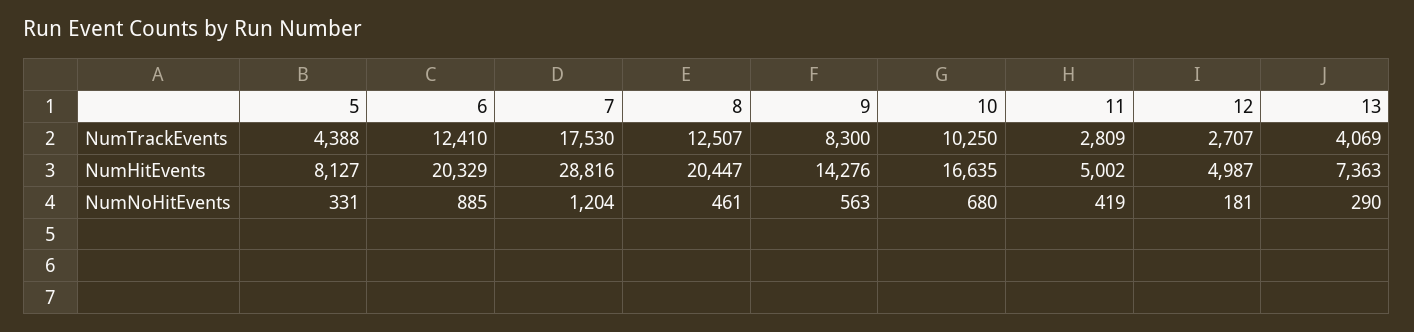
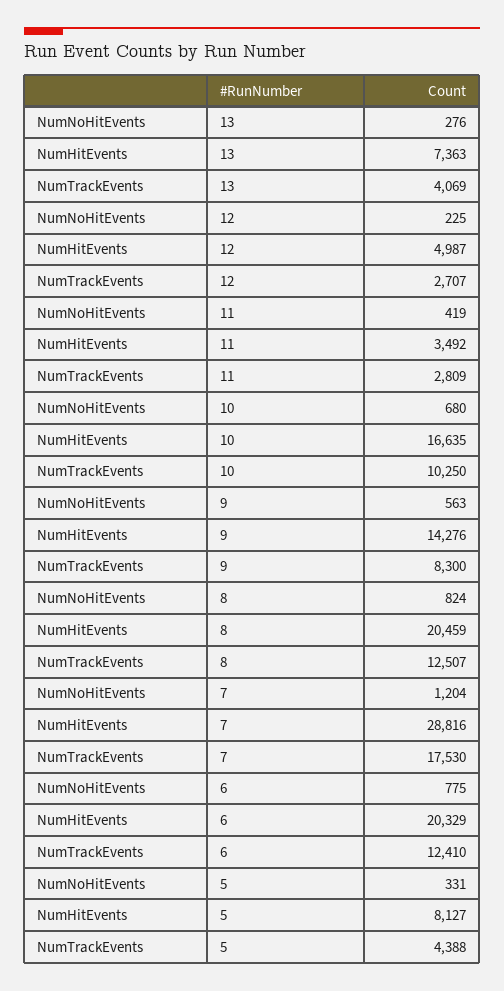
  {
    "5": {
      "NumTrackEvents": 4388,
      "NumHitEvents": 8127,
      "NumNoHitEvents": 331
    },
    "6": {
      "NumTrackEvents": 12410,
      "NumHitEvents": 20329,
-     "NumNoHitEvents": 885
+     "NumNoHitEvents": 775
    },
    "7": {
      "NumTrackEvents": 17530,
      "NumHitEvents": 28816,
      "NumNoHitEvents": 1204
    },
    "8": {
      "NumTrackEvents": 12507,
-     "NumHitEvents": 20447,
+     "NumHitEvents": 20459,
-     "NumNoHitEvents": 461
+     "NumNoHitEvents": 824
    },
    "9": {
      "NumTrackEvents": 8300,
      "NumHitEvents": 14276,
      "NumNoHitEvents": 563
    },
    "10": {
      "NumTrackEvents": 10250,
      "NumHitEvents": 16635,
      "NumNoHitEvents": 680
    },
    "11": {
      "NumTrackEvents": 2809,
-     "NumHitEvents": 5002,
+     "NumHitEvents": 3492,
      "NumNoHitEvents": 419
    },
    "12": {
      "NumTrackEvents": 2707,
      "NumHitEvents": 4987,
-     "NumNoHitEvents": 181
+     "NumNoHitEvents": 225
    },
    "13": {
      "NumTrackEvents": 4069,
      "NumHitEvents": 7363,
-     "NumNoHitEvents": 290
+     "NumNoHitEvents": 276
    }
  }

